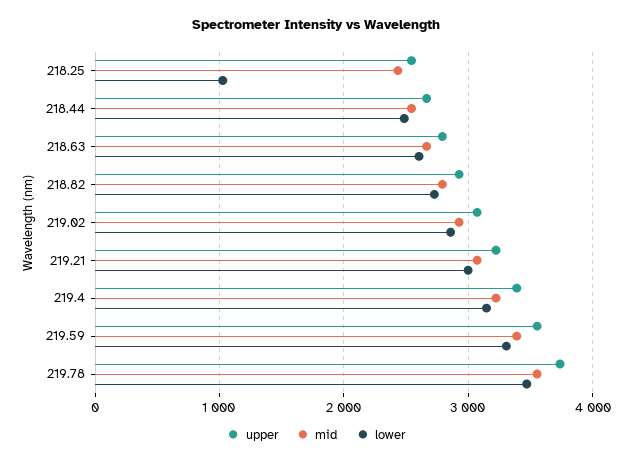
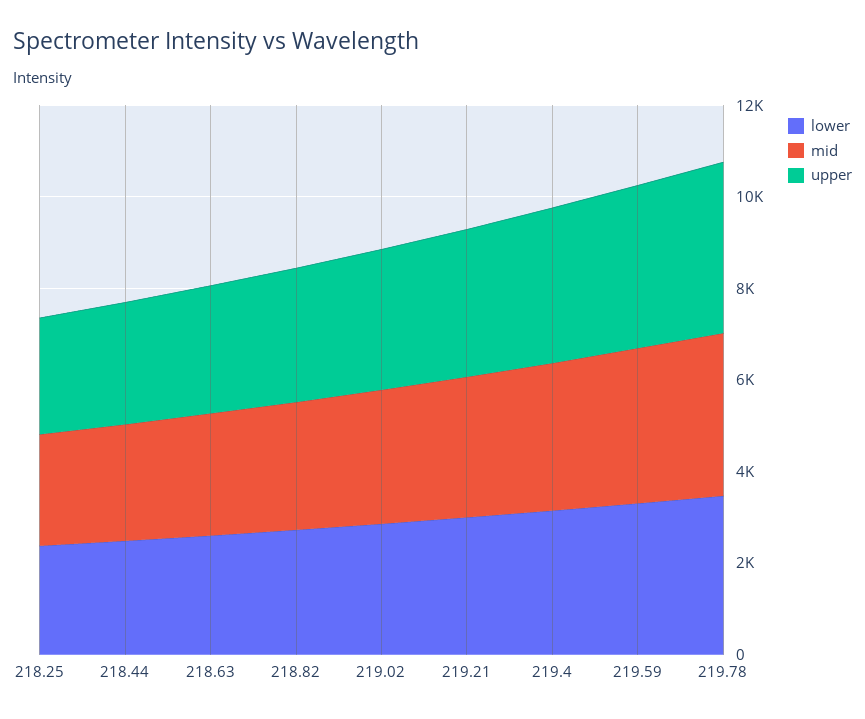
  {
    "upper": {
      "218.25": 2500,
      "218.44": 2700,
      "218.63": 2800,
      "218.82": 2900,
      "219.02": 3100,
      "219.21": 3200,
      "219.4": 3400,
      "219.59": 3600,
      "219.78": 3700
    },
    "mid": {
      "218.25": 2400,
      "218.44": 2500,
      "218.63": 2700,
      "218.82": 2800,
      "219.02": 2900,
      "219.21": 3100,
      "219.4": 3200,
      "219.59": 3400,
      "219.78": 3600
    },
    "lower": {
-     "218.25": 1000,
+     "218.25": 2500,
      "218.44": 2500,
      "218.63": 2600,
      "218.82": 2700,
      "219.02": 2900,
      "219.21": 3000,
      "219.4": 3100,
      "219.59": 3300,
      "219.78": 3500
    }
  }

